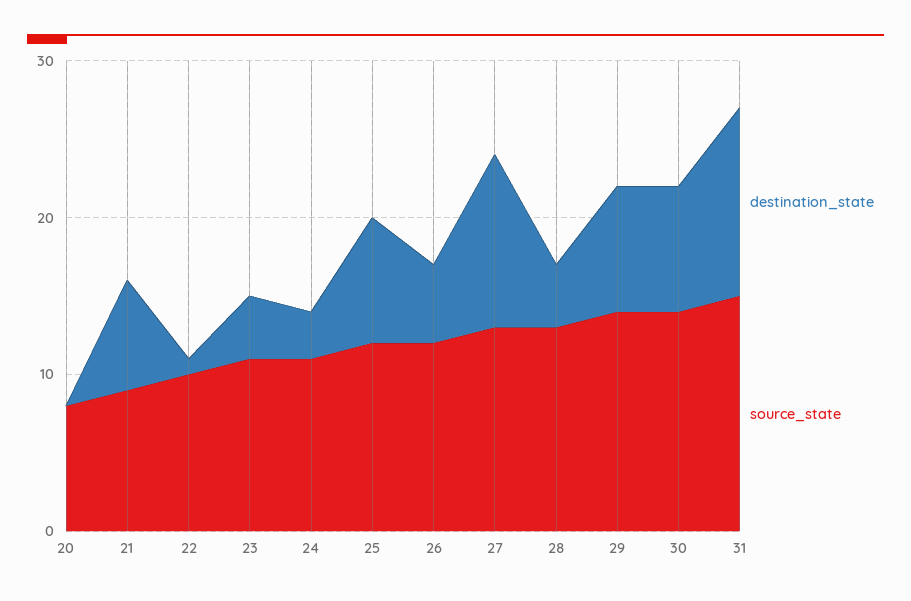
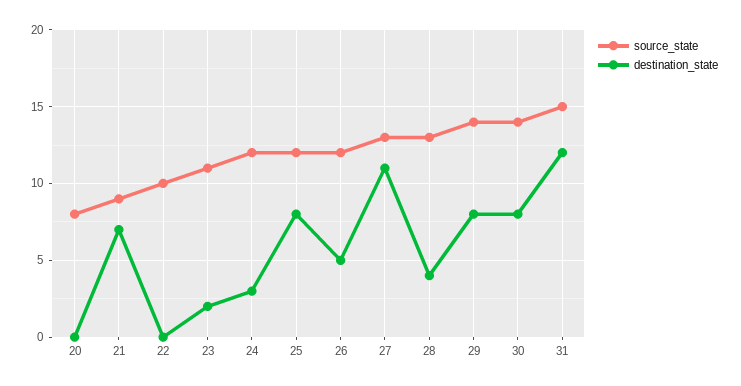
  {
    "destination_state": {
      "20": 0,
      "21": 7,
-     "22": 1,
+     "22": 0,
-     "23": 4,
+     "23": 2,
      "24": 3,
      "25": 8,
      "26": 5,
      "27": 11,
      "28": 4,
      "29": 8,
      "30": 8,
      "31": 12
    },
    "source_state": {
      "20": 8,
      "21": 9,
      "22": 10,
      "23": 11,
-     "24": 11,
+     "24": 12,
      "25": 12,
      "26": 12,
      "27": 13,
      "28": 13,
      "29": 14,
      "30": 14,
      "31": 15
    }
  }

